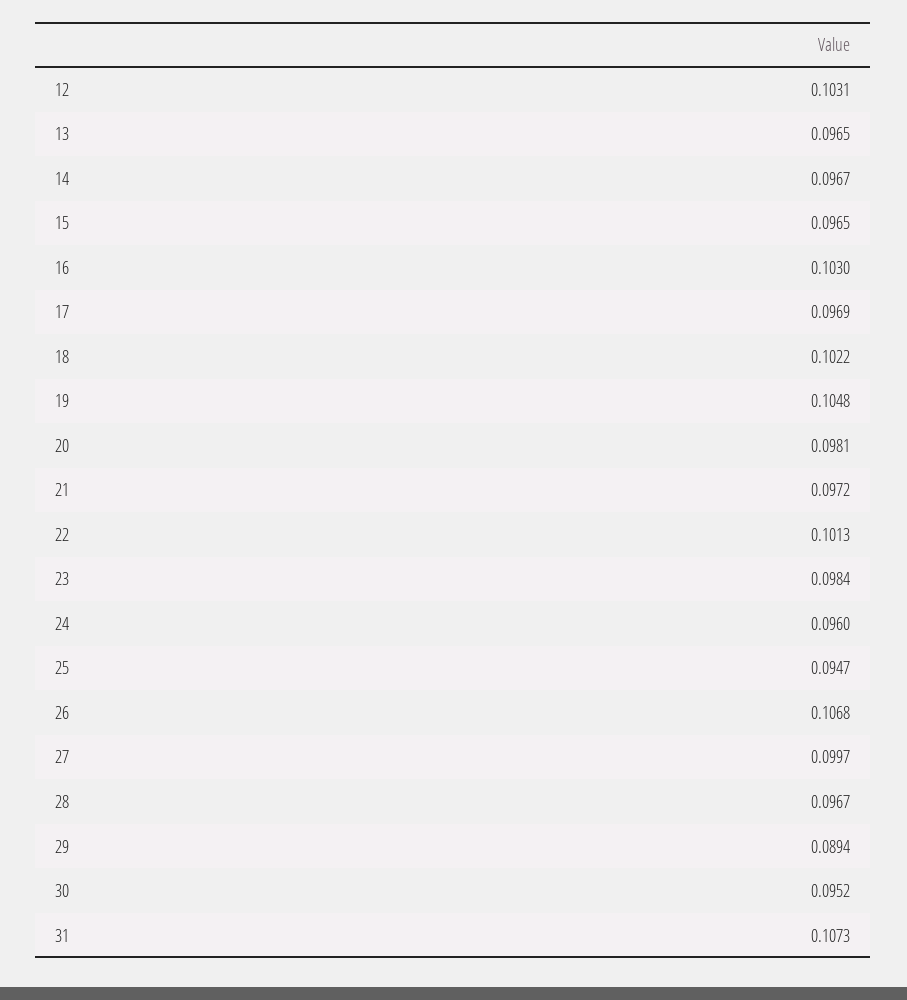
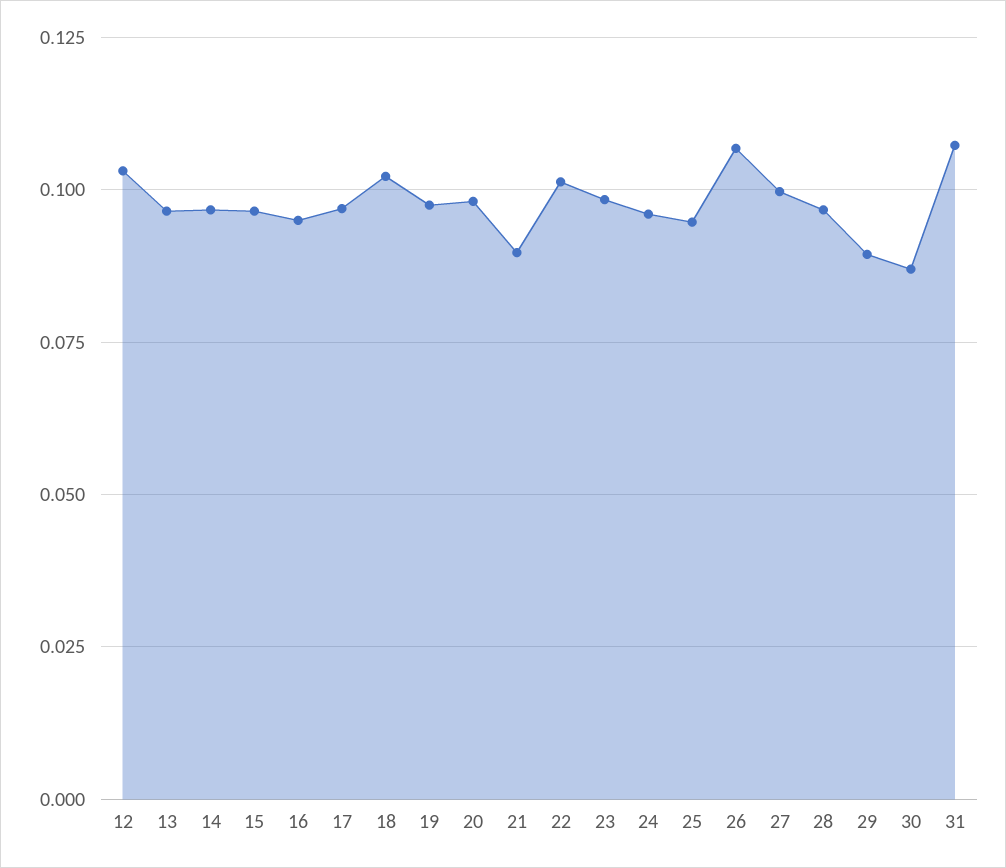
  {
    "12": 0.1031,
    "13": 0.0965,
    "14": 0.0967,
    "15": 0.0965,
-   "16": 0.103,
+   "16": 0.095,
    "17": 0.0969,
    "18": 0.1022,
-   "19": 0.1048,
+   "19": 0.0975,
    "20": 0.0981,
-   "21": 0.0972,
+   "21": 0.09,
    "22": 0.1013,
    "23": 0.0984,
    "24": 0.096,
    "25": 0.0947,
    "26": 0.1068,
    "27": 0.0997,
    "28": 0.0967,
    "29": 0.0894,
-   "30": 0.0952,
+   "30": 0.0875,
    "31": 0.1073
  }

